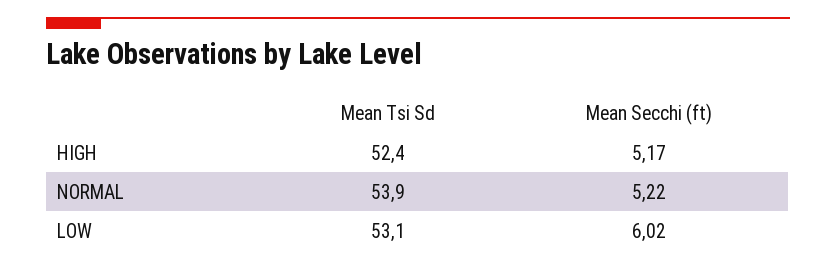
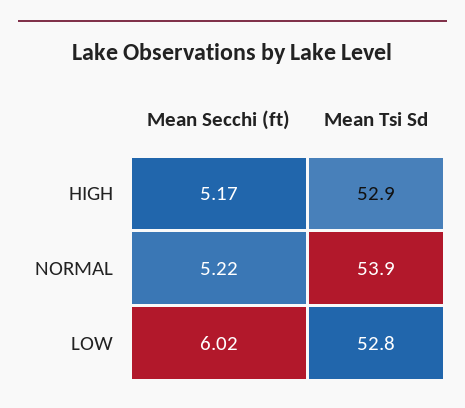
  {
    "Mean Tsi Sd": {
-     "HIGH": 52.4,
+     "HIGH": 52.9,
      "NORMAL": 53.9,
-     "LOW": 53.1
+     "LOW": 52.8
    },
    "Mean Secchi (ft)": {
      "HIGH": 5.17,
      "NORMAL": 5.22,
      "LOW": 6.02
    }
  }

